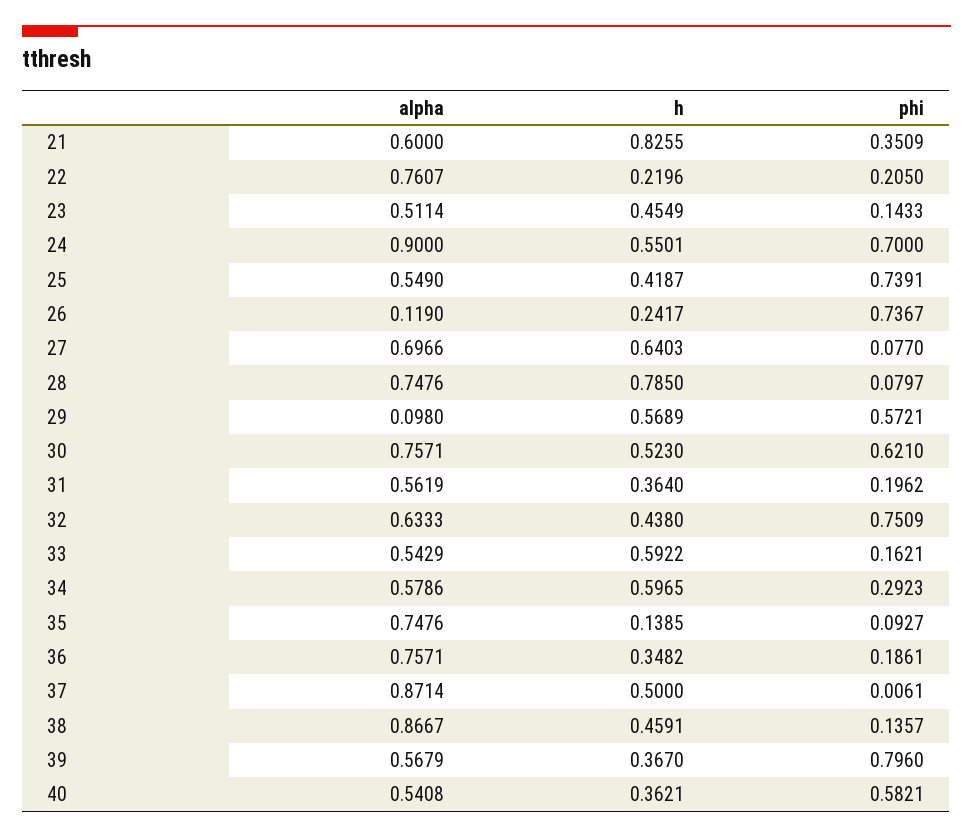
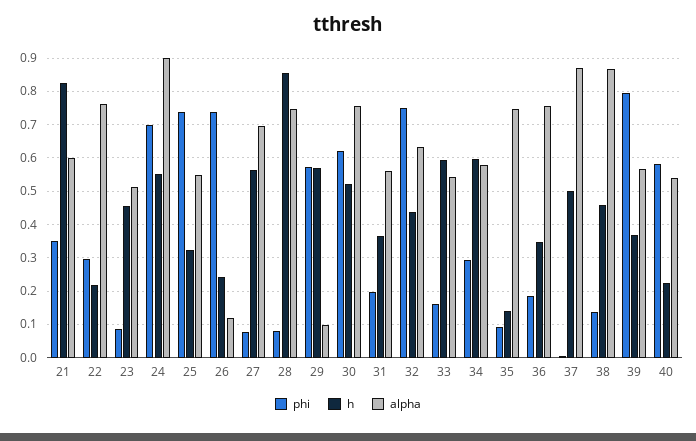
  {
    "alpha": {
      "21": 0.6,
      "22": 0.7607,
      "23": 0.5114,
      "24": 0.9,
      "25": 0.549,
      "26": 0.119,
      "27": 0.6966,
      "28": 0.7476,
      "29": 0.098,
      "30": 0.7571,
      "31": 0.5619,
      "32": 0.6333,
      "33": 0.5429,
      "34": 0.5786,
      "35": 0.7476,
      "36": 0.7571,
      "37": 0.8714,
      "38": 0.8667,
      "39": 0.5679,
      "40": 0.5408
    },
    "h": {
      "21": 0.8255,
      "22": 0.2196,
      "23": 0.4549,
      "24": 0.5501,
-     "25": 0.4187,
+     "25": 0.32,
      "26": 0.2417,
-     "27": 0.6403,
+     "27": 0.56,
-     "28": 0.785,
+     "28": 0.86,
      "29": 0.5689,
      "30": 0.523,
      "31": 0.364,
      "32": 0.438,
      "33": 0.5922,
      "34": 0.5965,
      "35": 0.1385,
      "36": 0.3482,
      "37": 0.5,
      "38": 0.4591,
      "39": 0.367,
-     "40": 0.3621
+     "40": 0.22
    },
    "phi": {
      "21": 0.3509,
-     "22": 0.205,
+     "22": 0.3,
-     "23": 0.1433,
+     "23": 0.08,
      "24": 0.7,
      "25": 0.7391,
      "26": 0.7367,
      "27": 0.077,
      "28": 0.0797,
      "29": 0.5721,
      "30": 0.621,
      "31": 0.1962,
      "32": 0.7509,
      "33": 0.1621,
      "34": 0.2923,
      "35": 0.0927,
      "36": 0.1861,
      "37": 0.0061,
      "38": 0.1357,
      "39": 0.796,
      "40": 0.5821
    }
  }

